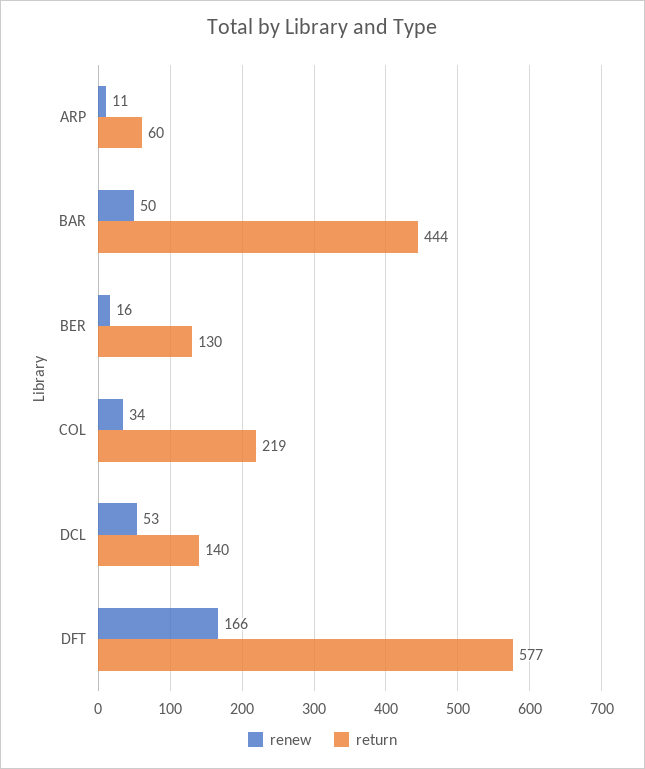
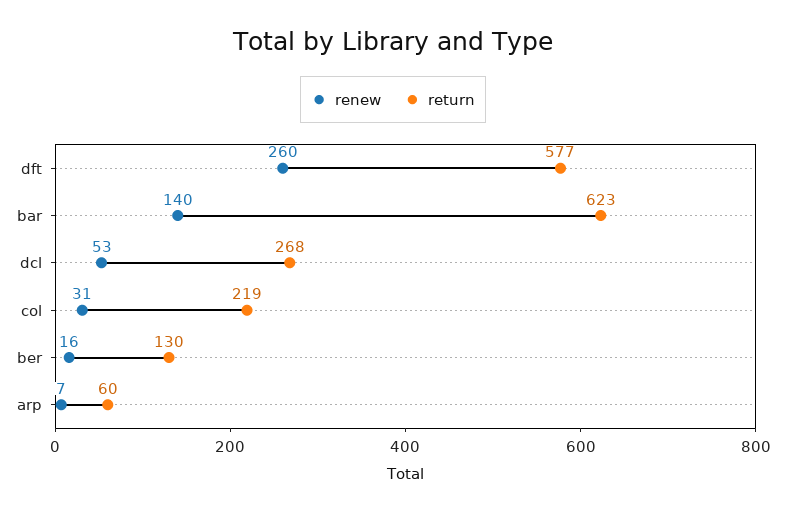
  {
    "renew": {
-     "ARP": 11,
+     "ARP": 7,
-     "BAR": 50,
+     "BAR": 140,
      "BER": 16,
-     "COL": 34,
+     "COL": 31,
      "DCL": 53,
-     "DFT": 166
+     "DFT": 260
    },
    "return": {
      "ARP": 60,
-     "BAR": 444,
+     "BAR": 623,
      "BER": 130,
      "COL": 219,
-     "DCL": 140,
+     "DCL": 268,
      "DFT": 577
    }
  }

